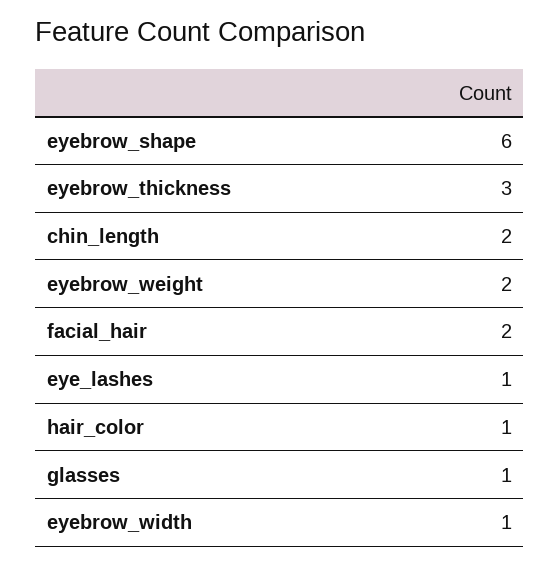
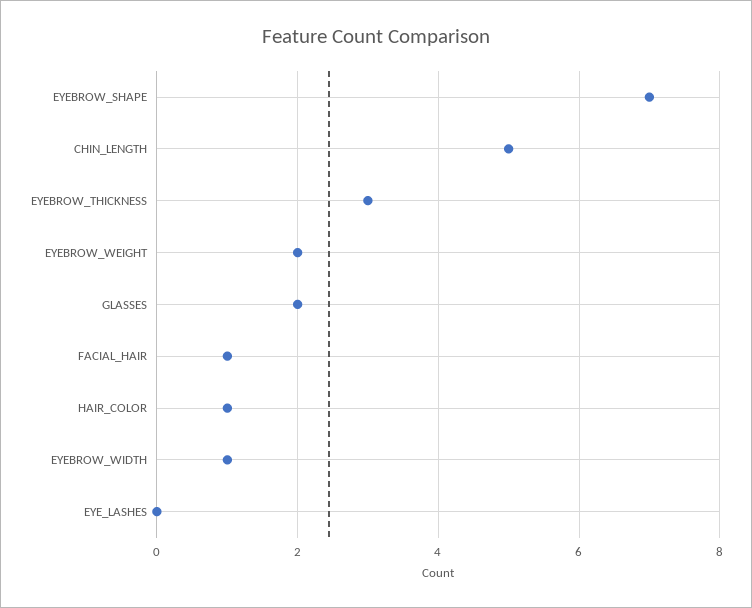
  {
-   "eyebrow_shape": 6,
+   "eyebrow_shape": 7,
    "eyebrow_thickness": 3,
-   "chin_length": 2,
+   "chin_length": 5,
    "eyebrow_weight": 2,
-   "facial_hair": 2,
+   "facial_hair": 1,
-   "eye_lashes": 1,
+   "eye_lashes": 0,
    "hair_color": 1,
-   "glasses": 1,
+   "glasses": 2,
    "eyebrow_width": 1
  }

